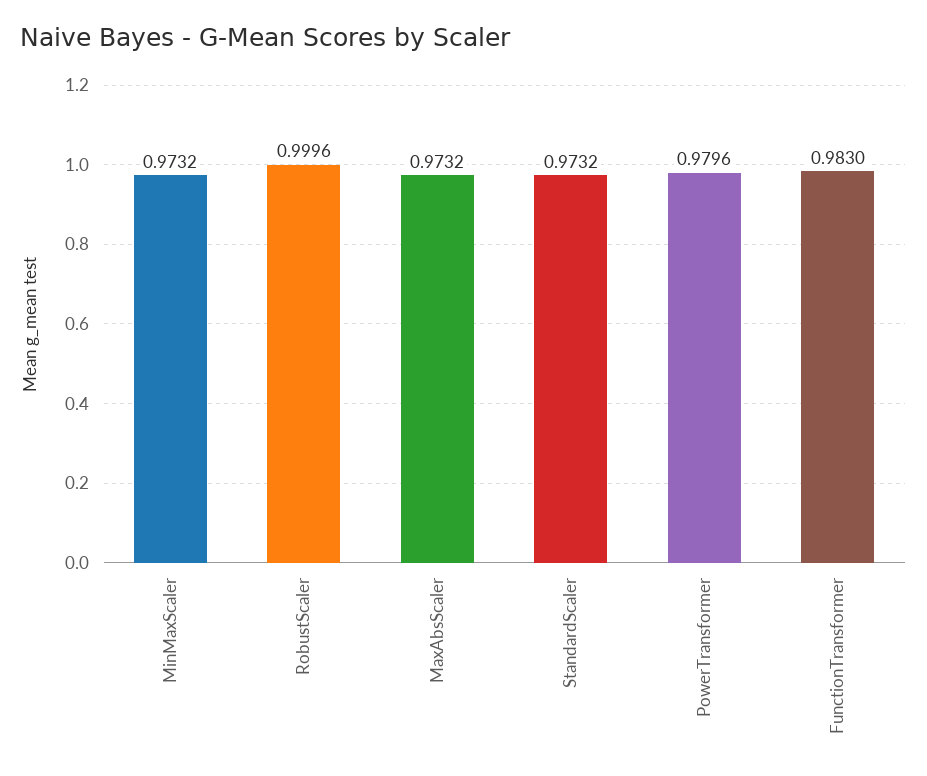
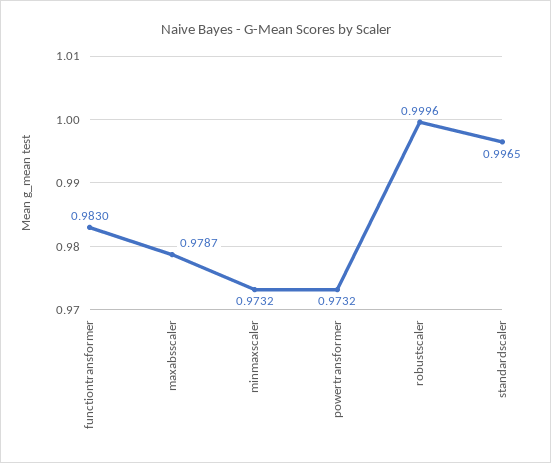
  {
    "MinMaxScaler": 0.9732,
    "RobustScaler": 0.9996,
-   "MaxAbsScaler": 0.9732,
+   "MaxAbsScaler": 0.9787,
-   "StandardScaler": 0.9732,
+   "StandardScaler": 0.9965,
-   "PowerTransformer": 0.9796,
+   "PowerTransformer": 0.9732,
    "FunctionTransformer": 0.983
  }

